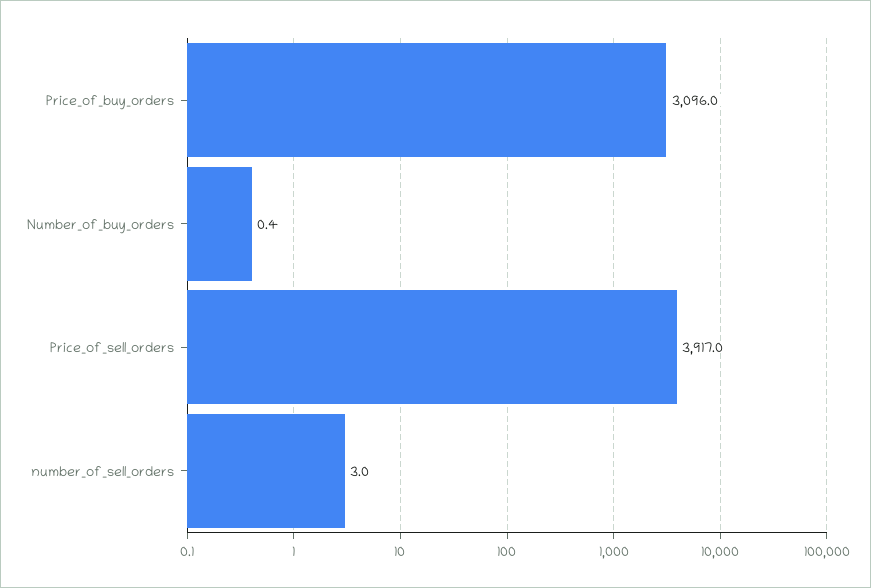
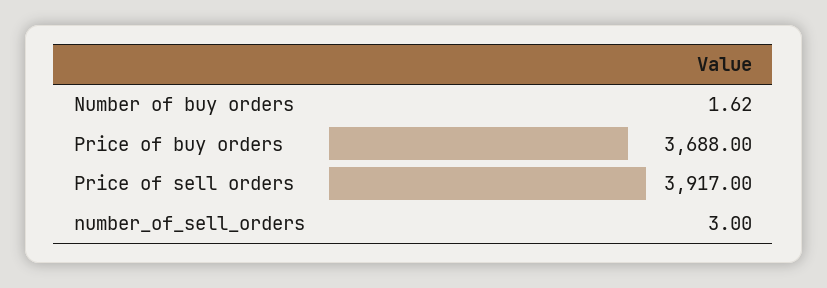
  {
-   "Price_of_buy_orders": 3096,
+   "Price_of_buy_orders": 3688,
-   "Number_of_buy_orders": 0.4,
+   "Number_of_buy_orders": 1.62,
    "Price_of_sell_orders": 3917,
    "number_of_sell_orders": 3
  }

